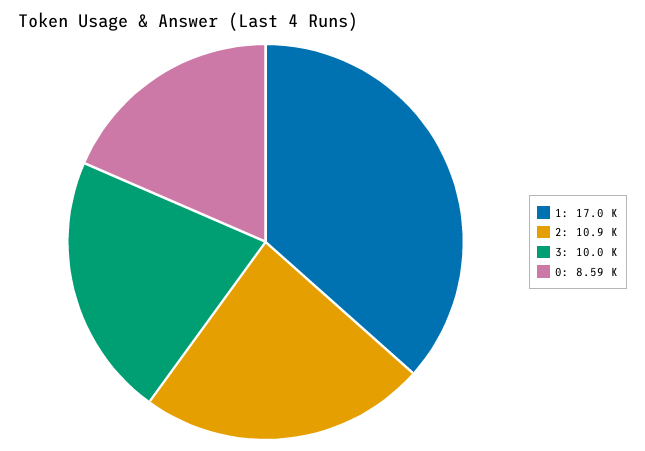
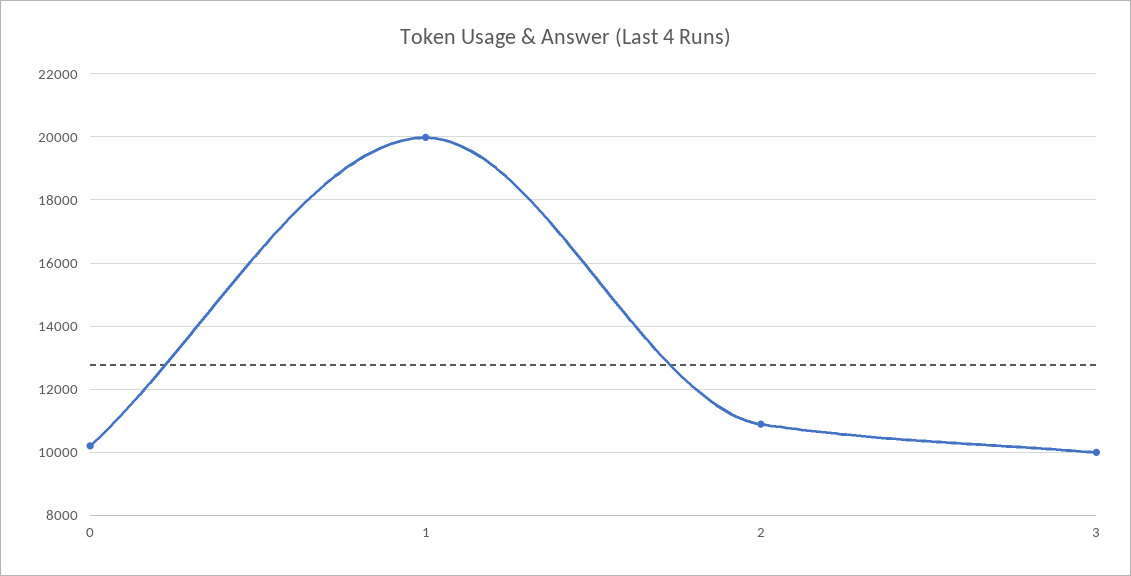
  {
-   "1": 17000,
+   "1": 20000,
    "2": 10900,
    "3": 10000,
-   "0": 8590
+   "0": 10200
  }

